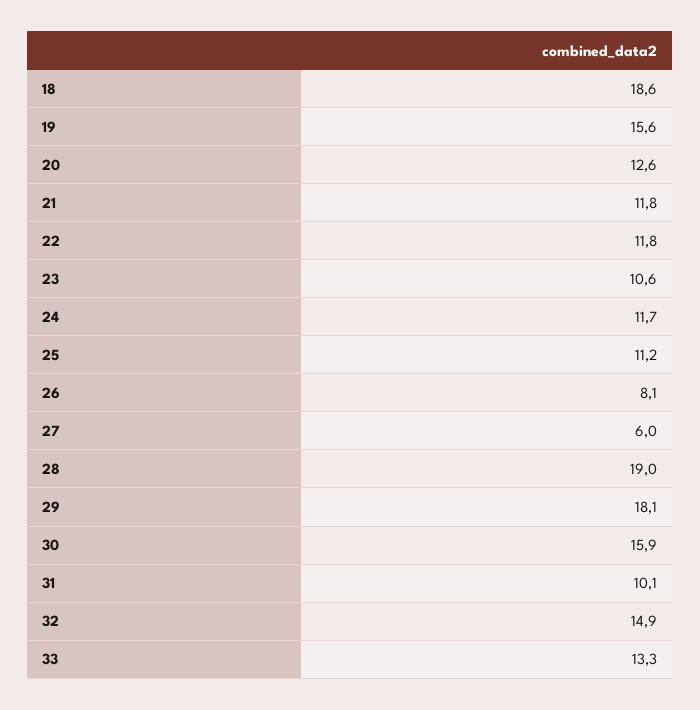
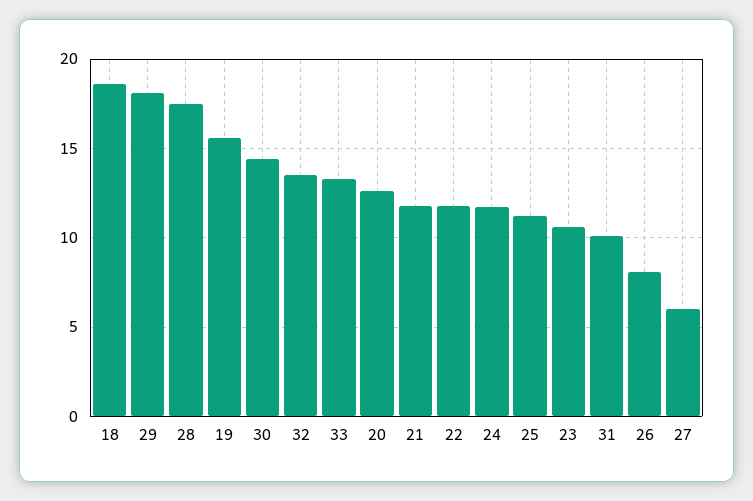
  {
    "18": 18.6,
    "19": 15.6,
    "20": 12.6,
    "21": 11.8,
    "22": 11.8,
    "23": 10.6,
    "24": 11.7,
    "25": 11.2,
    "26": 8.1,
    "27": 6,
-   "28": 19,
+   "28": 17.5,
    "29": 18.1,
-   "30": 15.9,
+   "30": 14.5,
    "31": 10.1,
-   "32": 14.9,
+   "32": 13.5,
    "33": 13.3
  }

